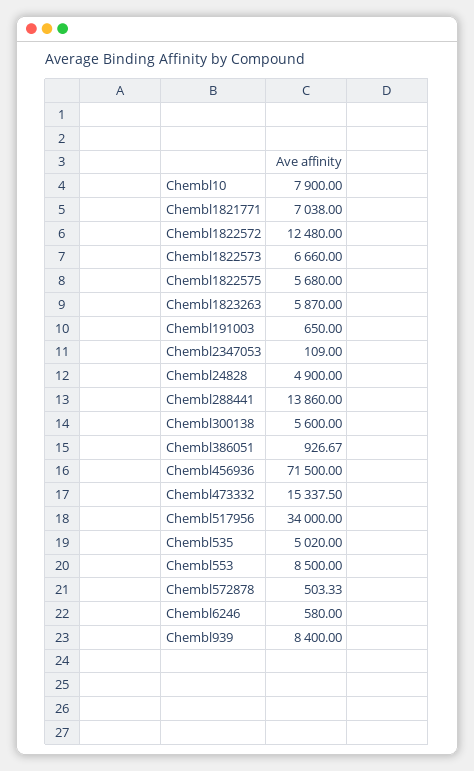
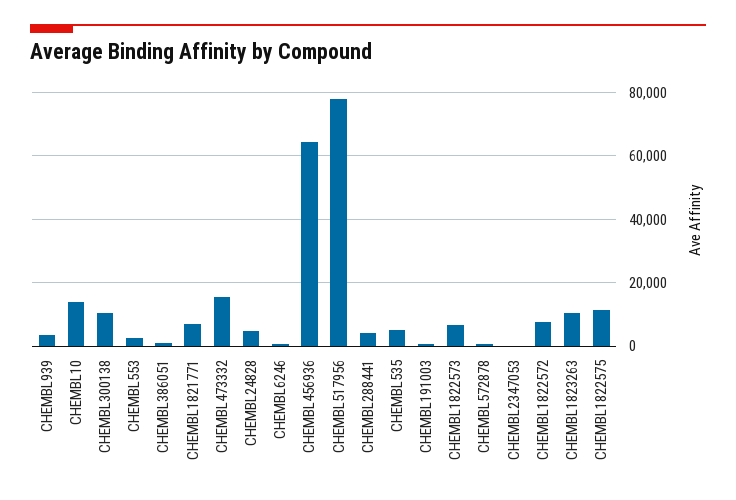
  {
-   "Chembl10": 7900,
+   "Chembl10": 14000,
    "Chembl1821771": 7038,
-   "Chembl1822572": 12480,
+   "Chembl1822572": 8000,
    "Chembl1822573": 6660,
-   "Chembl1822575": 5680,
+   "Chembl1822575": 12000,
-   "Chembl1823263": 5870,
+   "Chembl1823263": 10000,
    "Chembl191003": 650,
    "Chembl2347053": 109,
    "Chembl24828": 4900,
-   "Chembl288441": 13860,
+   "Chembl288441": 4000,
-   "Chembl300138": 5600,
+   "Chembl300138": 10000,
    "Chembl386051": 926.67,
-   "Chembl456936": 71500,
+   "Chembl456936": 64000,
    "Chembl473332": 15337.5,
-   "Chembl517956": 34000,
+   "Chembl517956": 78000,
    "Chembl535": 5020,
-   "Chembl553": 8500,
+   "Chembl553": 2000,
    "Chembl572878": 503.33,
    "Chembl6246": 580,
-   "Chembl939": 8400
+   "Chembl939": 4000
  }

